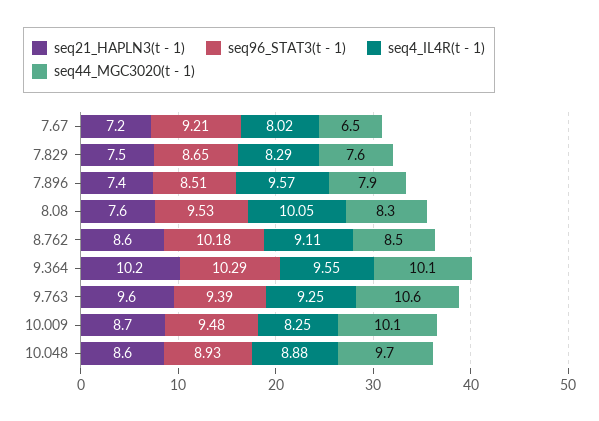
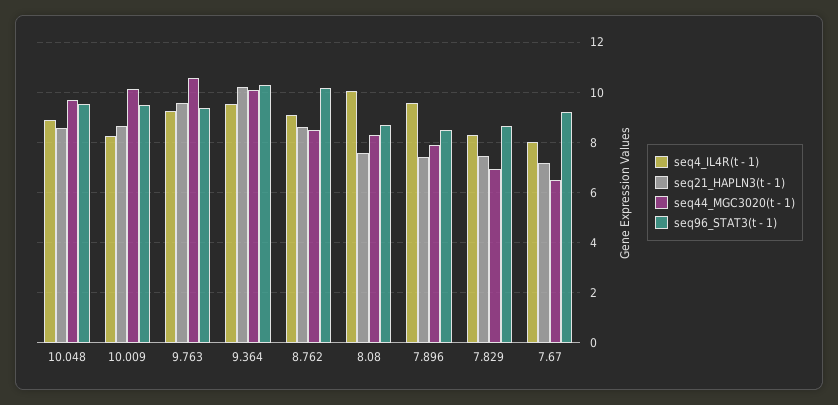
  {
    "seq21_HAPLN3(t - 1)": {
      "7.67": 7.2,
      "7.829": 7.5,
      "7.896": 7.4,
      "8.08": 7.6,
      "8.762": 8.6,
      "9.364": 10.2,
      "9.763": 9.6,
      "10.009": 8.7,
      "10.048": 8.6
    },
    "seq96_STAT3(t - 1)": {
      "7.67": 9.21,
      "7.829": 8.65,
      "7.896": 8.51,
-     "8.08": 9.53,
+     "8.08": 8.75,
      "8.762": 10.18,
      "9.364": 10.29,
      "9.763": 9.39,
      "10.009": 9.48,
-     "10.048": 8.93
+     "10.048": 9.5
    },
    "seq4_IL4R(t - 1)": {
      "7.67": 8.02,
      "7.829": 8.29,
      "7.896": 9.57,
      "8.08": 10.05,
      "8.762": 9.11,
      "9.364": 9.55,
      "9.763": 9.25,
      "10.009": 8.25,
      "10.048": 8.88
    },
    "seq44_MGC3020(t - 1)": {
      "7.67": 6.5,
-     "7.829": 7.6,
+     "7.829": 7,
      "7.896": 7.9,
      "8.08": 8.3,
      "8.762": 8.5,
      "9.364": 10.1,
      "9.763": 10.6,
      "10.009": 10.1,
      "10.048": 9.7
    }
  }

